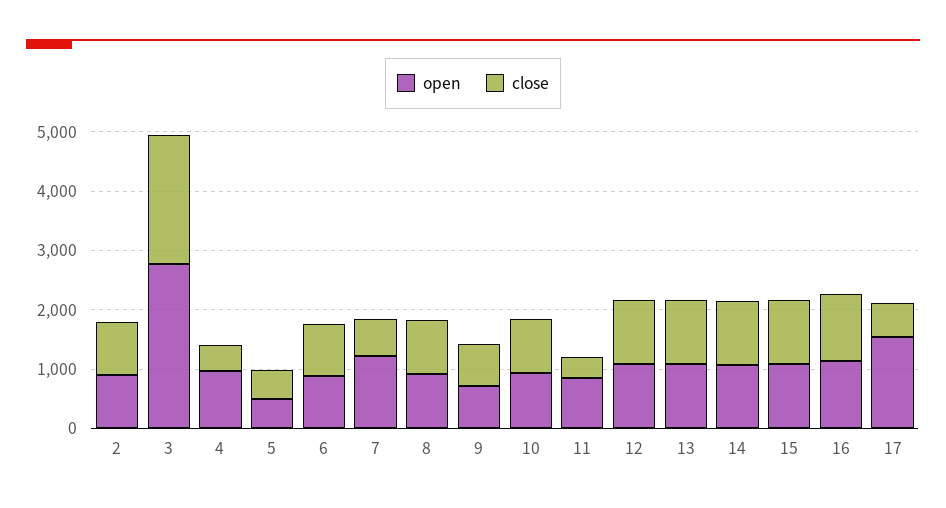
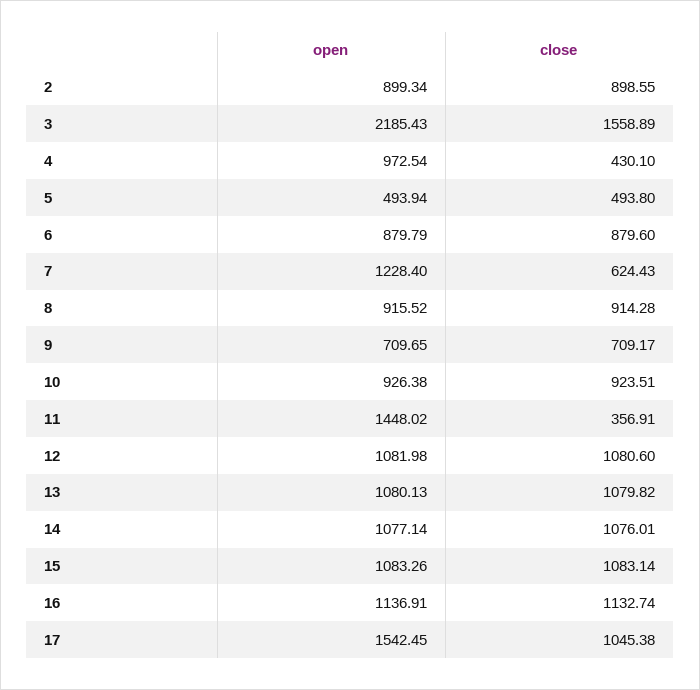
  {
    "open": {
      "2": 899.34,
-     "3": 2800,
+     "3": 2185.43,
      "4": 972.54,
      "5": 493.94,
      "6": 879.79,
      "7": 1228.4,
      "8": 915.52,
      "9": 709.65,
      "10": 926.38,
-     "11": 800,
+     "11": 1448.02,
      "12": 1081.98,
      "13": 1080.13,
      "14": 1077.14,
      "15": 1083.26,
      "16": 1136.91,
      "17": 1542.45
    },
    "close": {
      "2": 898.55,
-     "3": 2200,
+     "3": 1558.89,
      "4": 430.1,
      "5": 493.8,
      "6": 879.6,
      "7": 624.43,
      "8": 914.28,
      "9": 709.17,
      "10": 923.51,
      "11": 356.91,
      "12": 1080.6,
      "13": 1079.82,
      "14": 1076.01,
      "15": 1083.14,
      "16": 1132.74,
-     "17": 600
+     "17": 1045.38
    }
  }

